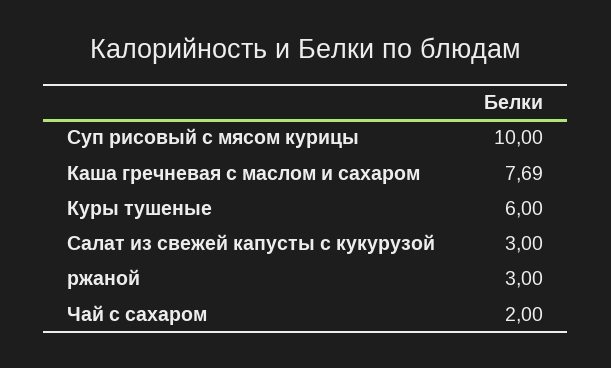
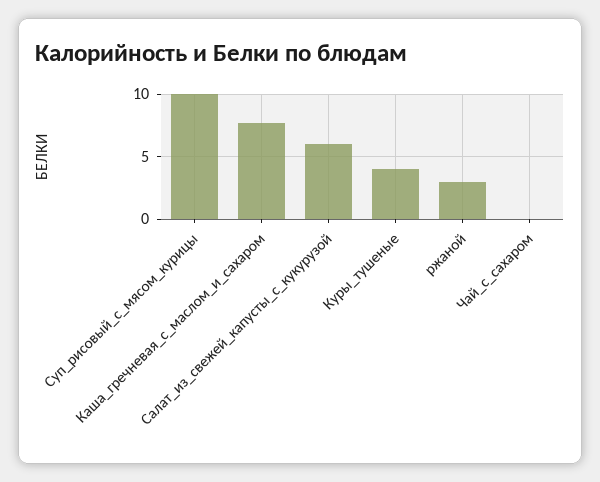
  {
    "Суп рисовый с мясом курицы": 10,
    "Каша гречневая с маслом и сахаром": 7.69,
-   "Куры тушеные": 6,
+   "Куры тушеные": 4,
-   "Салат из свежей капусты с кукурузой": 3,
+   "Салат из свежей капусты с кукурузой": 6,
    "ржаной": 3,
-   "Чай с сахаром": 2
+   "Чай с сахаром": 0
  }

